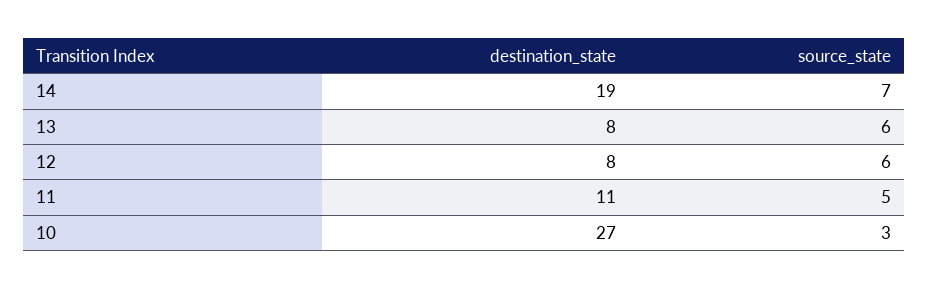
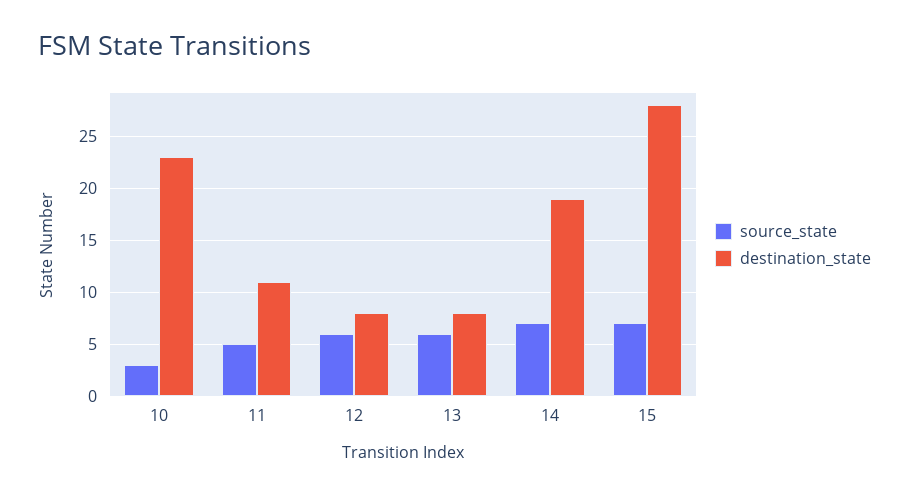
  {
    "destination_state": {
      "14": 19,
      "13": 8,
      "12": 8,
      "11": 11,
-     "10": 27
+     "10": 23,
+     "15": 28
    },
    "source_state": {
      "14": 7,
      "13": 6,
      "12": 6,
      "11": 5,
-     "10": 3
+     "10": 3,
+     "15": 7
    }
  }

